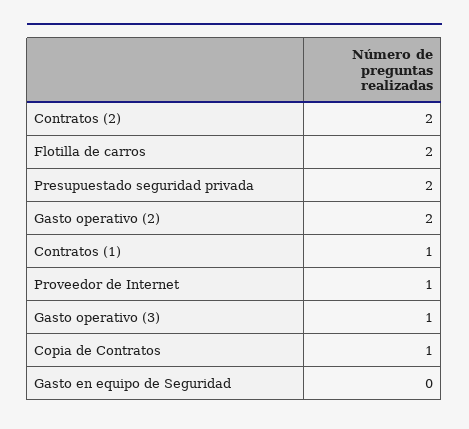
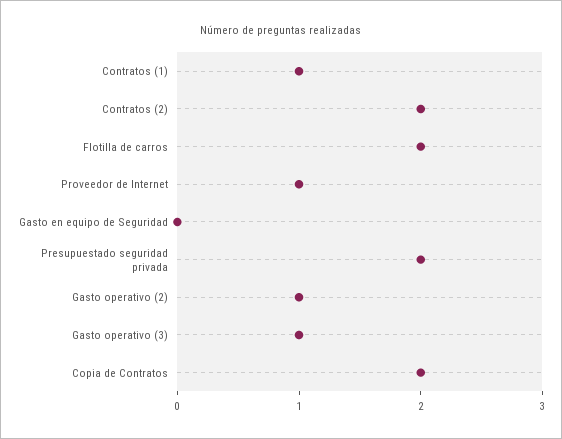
  {
    "Contratos (2)": 2,
    "Flotilla de carros": 2,
    "Presupuestado seguridad privada": 2,
-   "Gasto operativo (2)": 2,
+   "Gasto operativo (2)": 1,
    "Contratos (1)": 1,
    "Proveedor de Internet": 1,
    "Gasto operativo (3)": 1,
-   "Copia de Contratos": 1,
+   "Copia de Contratos": 2,
    "Gasto en equipo de Seguridad": 0
  }

